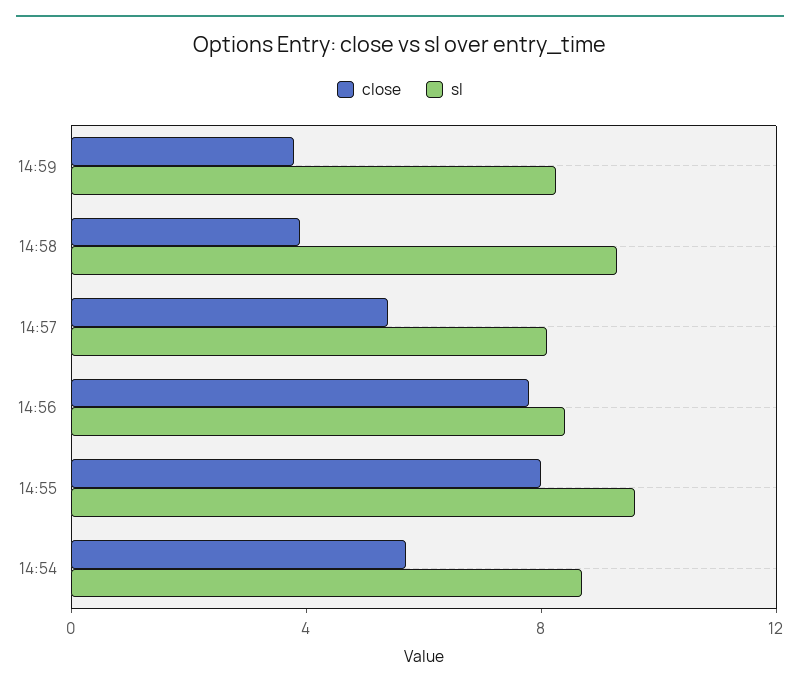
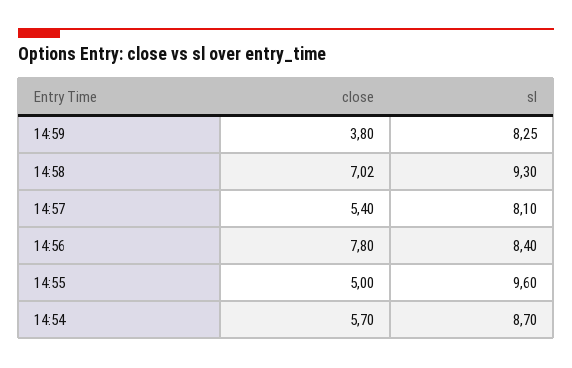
  {
    "close": {
      "14:59": 3.8,
-     "14:58": 4,
+     "14:58": 7.02,
      "14:57": 5.4,
      "14:56": 7.8,
-     "14:55": 8,
+     "14:55": 5,
      "14:54": 5.7
    },
    "sl": {
      "14:59": 8.25,
      "14:58": 9.3,
      "14:57": 8.1,
      "14:56": 8.4,
      "14:55": 9.6,
      "14:54": 8.7
    }
  }

